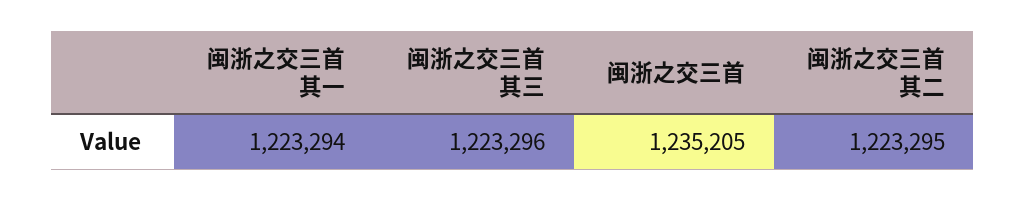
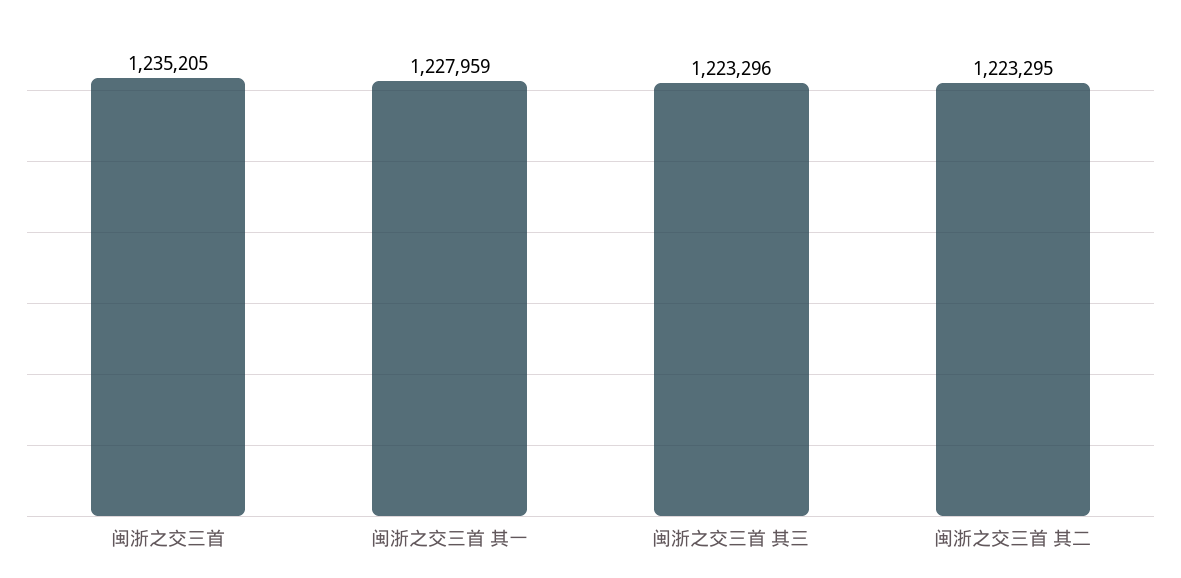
  {
-   "闽浙之交三首 其一": 1223294,
+   "闽浙之交三首 其一": 1227959,
    "闽浙之交三首 其三": 1223296,
    "闽浙之交三首": 1235205,
    "闽浙之交三首 其二": 1223295
  }

